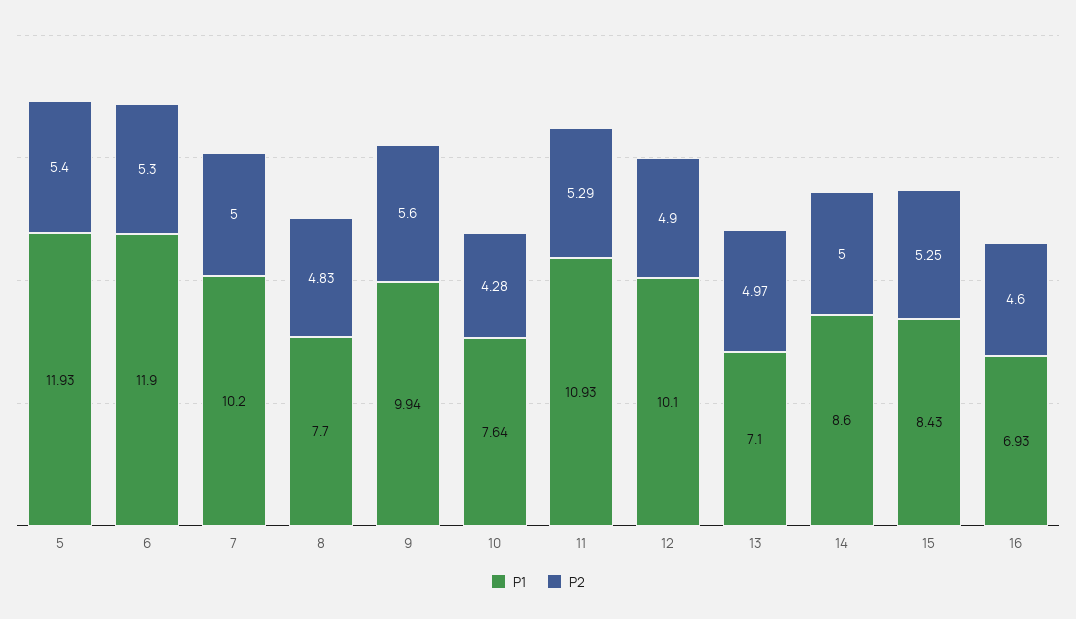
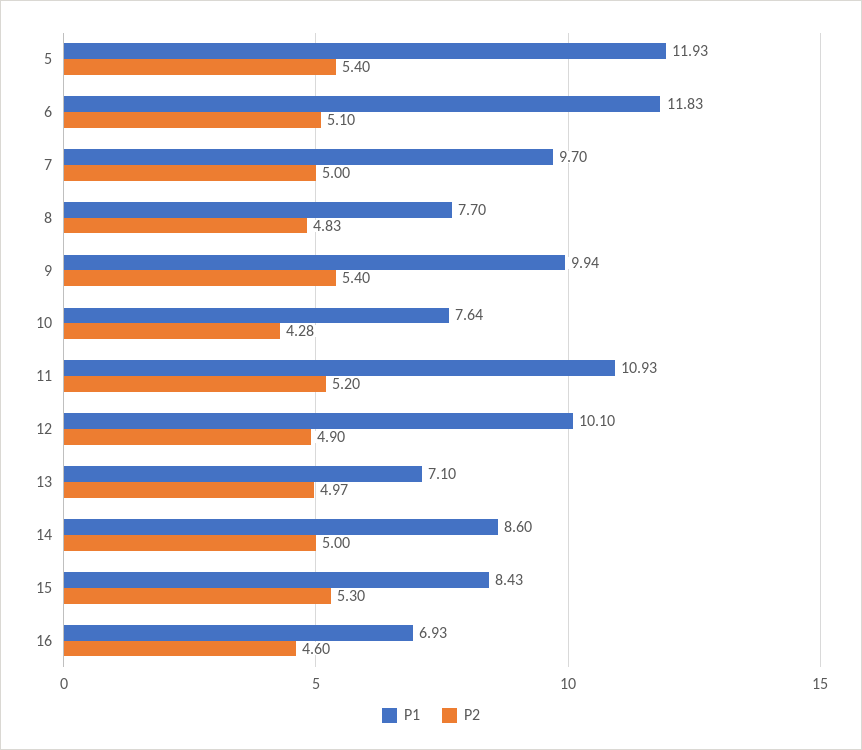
  {
    "P1": {
      "5": 11.93,
-     "6": 11.9,
+     "6": 11.83,
-     "7": 10.2,
+     "7": 9.7,
      "8": 7.7,
      "9": 9.94,
      "10": 7.64,
      "11": 10.93,
      "12": 10.1,
      "13": 7.1,
      "14": 8.6,
      "15": 8.43,
      "16": 6.93
    },
    "P2": {
      "5": 5.4,
-     "6": 5.3,
+     "6": 5.1,
      "7": 5,
      "8": 4.83,
-     "9": 5.6,
+     "9": 5.4,
      "10": 4.28,
-     "11": 5.29,
+     "11": 5.2,
      "12": 4.9,
      "13": 4.97,
      "14": 5,
-     "15": 5.25,
+     "15": 5.3,
      "16": 4.6
    }
  }

